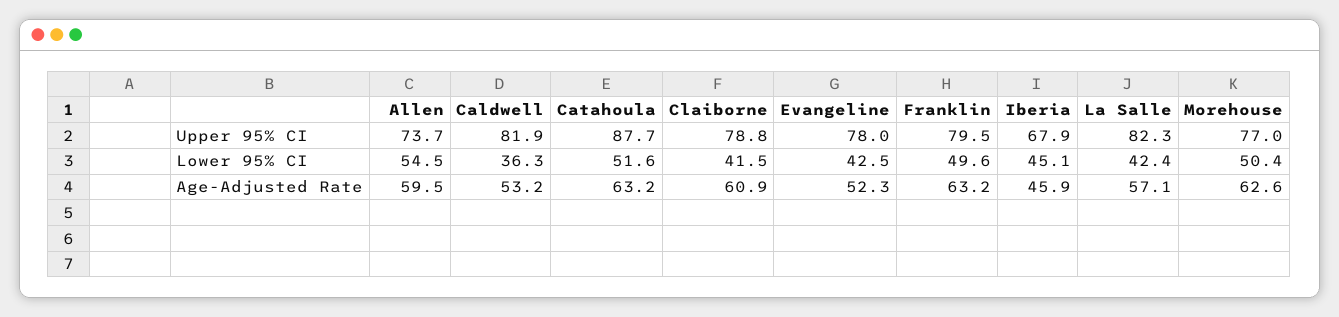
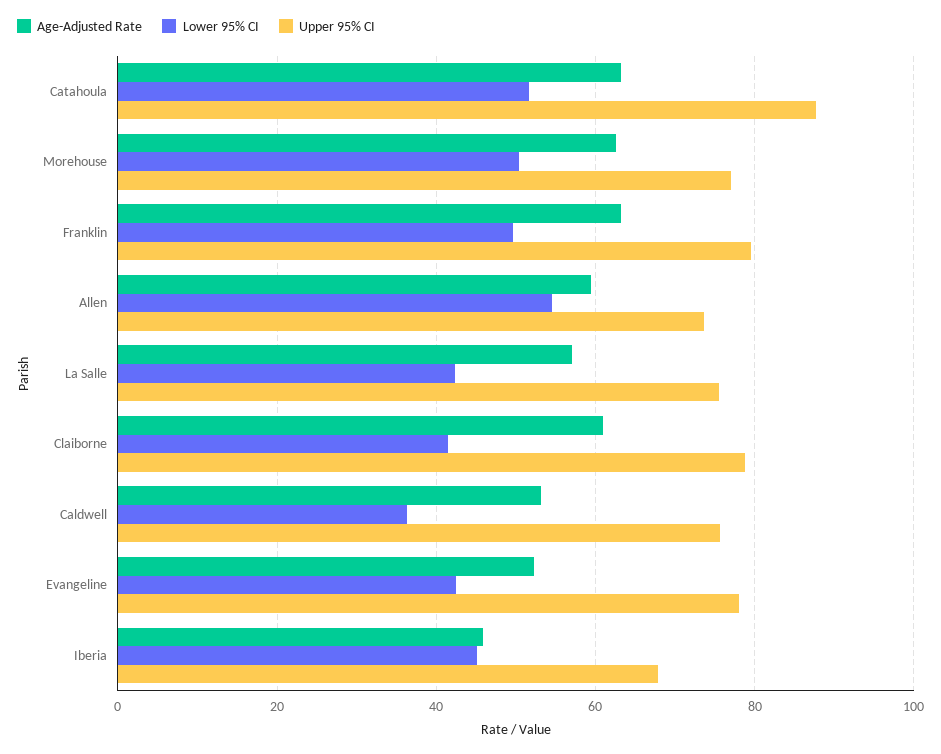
  {
    "Upper 95% CI": {
      "Allen": 73.7,
-     "Caldwell": 81.9,
+     "Caldwell": 76,
      "Catahoula": 87.7,
      "Claiborne": 78.8,
      "Evangeline": 78,
      "Franklin": 79.5,
      "Iberia": 67.9,
-     "La Salle": 82.3,
+     "La Salle": 76,
      "Morehouse": 77
    },
    "Lower 95% CI": {
      "Allen": 54.5,
      "Caldwell": 36.3,
      "Catahoula": 51.6,
      "Claiborne": 41.5,
      "Evangeline": 42.5,
      "Franklin": 49.6,
      "Iberia": 45.1,
      "La Salle": 42.4,
      "Morehouse": 50.4
    },
    "Age-Adjusted Rate": {
      "Allen": 59.5,
      "Caldwell": 53.2,
      "Catahoula": 63.2,
      "Claiborne": 60.9,
      "Evangeline": 52.3,
      "Franklin": 63.2,
      "Iberia": 45.9,
      "La Salle": 57.1,
      "Morehouse": 62.6
    }
  }

